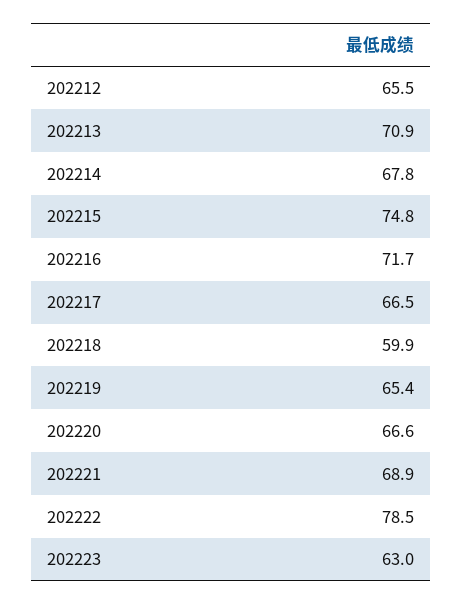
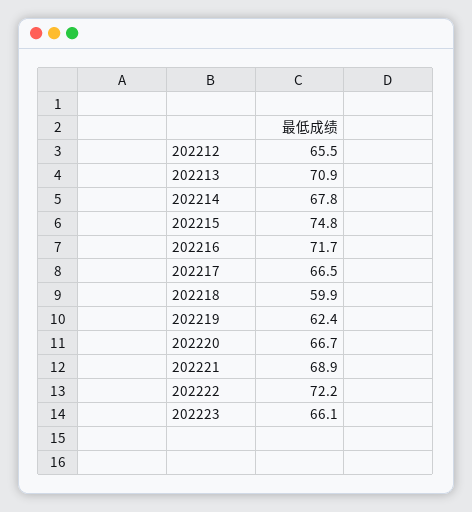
  {
    "202212": 65.5,
    "202213": 70.9,
    "202214": 67.8,
    "202215": 74.8,
    "202216": 71.7,
    "202217": 66.5,
    "202218": 59.9,
-   "202219": 65.4,
+   "202219": 62.4,
-   "202220": 66.6,
+   "202220": 66.7,
    "202221": 68.9,
-   "202222": 78.5,
+   "202222": 72.2,
-   "202223": 63
+   "202223": 66.1
  }

